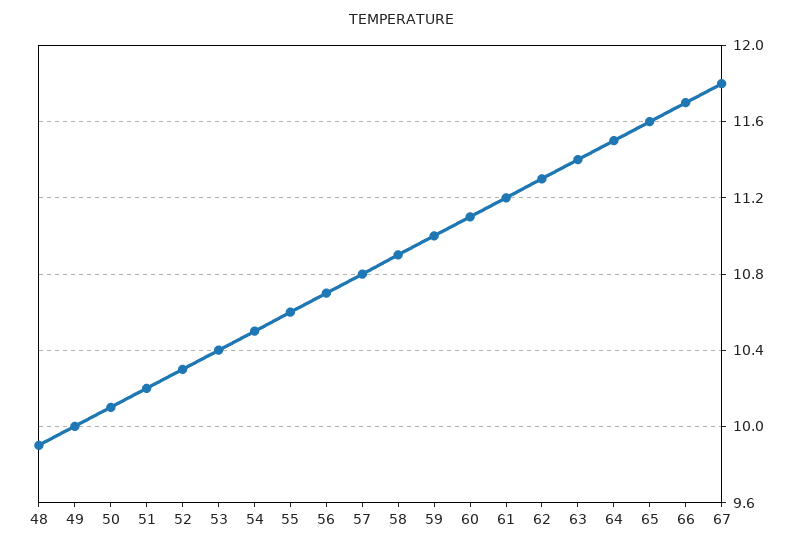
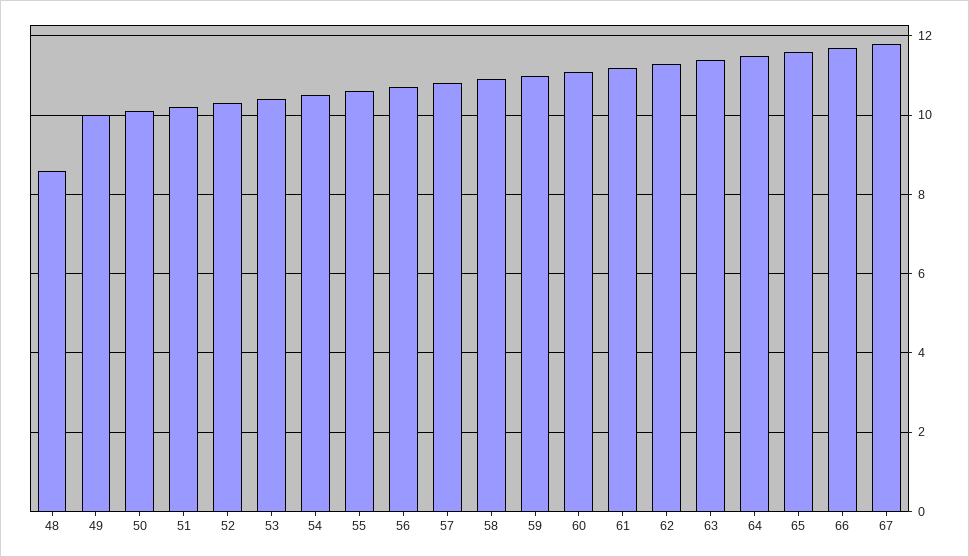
  {
-   "48": 9.9,
+   "48": 8.5,
    "49": 10,
    "50": 10.1,
    "51": 10.2,
    "52": 10.3,
    "53": 10.4,
    "54": 10.5,
    "55": 10.6,
    "56": 10.7,
    "57": 10.8,
    "58": 10.9,
    "59": 11,
    "60": 11.1,
    "61": 11.2,
    "62": 11.3,
    "63": 11.4,
    "64": 11.5,
    "65": 11.6,
    "66": 11.7,
    "67": 11.8
  }

